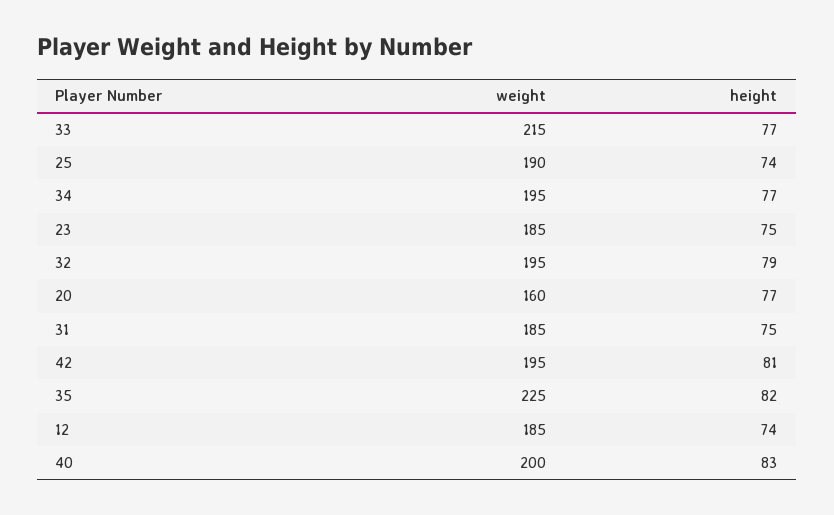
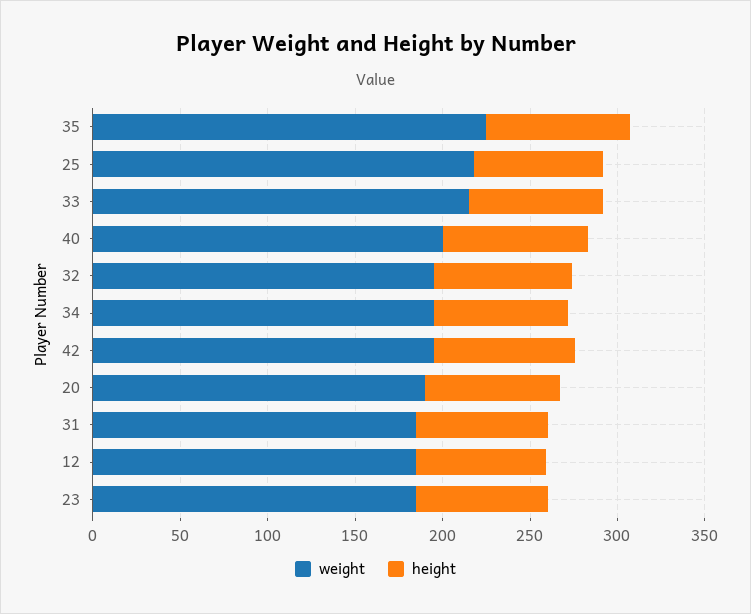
  {
    "weight": {
      "33": 215,
-     "25": 190,
+     "25": 220,
      "34": 195,
      "23": 185,
      "32": 195,
-     "20": 160,
+     "20": 190,
      "31": 185,
      "42": 195,
      "35": 225,
      "12": 185,
      "40": 200
    },
    "height": {
      "33": 77,
      "25": 74,
      "34": 77,
      "23": 75,
      "32": 79,
      "20": 77,
      "31": 75,
      "42": 81,
      "35": 82,
      "12": 74,
      "40": 83
    }
  }

